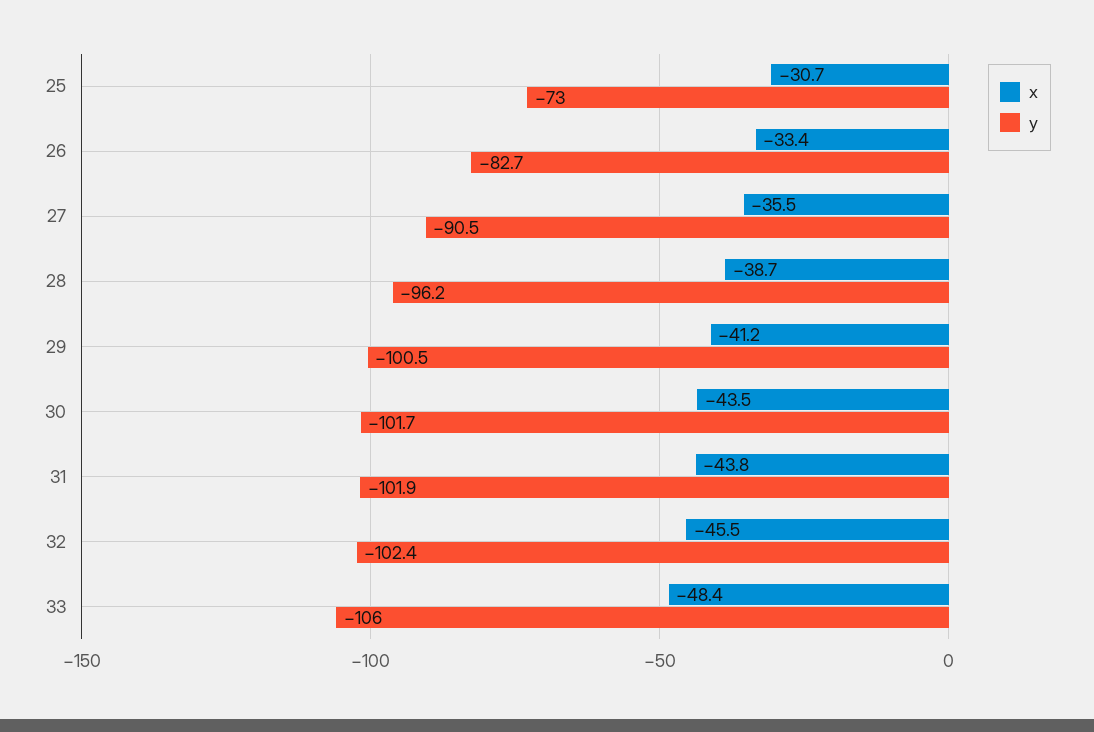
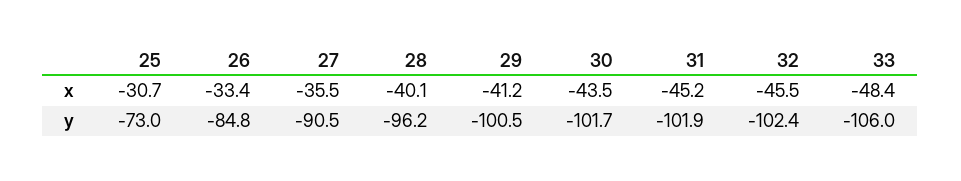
  {
    "x": {
      "25": -30.7,
      "26": -33.4,
      "27": -35.5,
-     "28": -38.7,
+     "28": -40.1,
      "29": -41.2,
      "30": -43.5,
-     "31": -43.8,
+     "31": -45.2,
      "32": -45.5,
      "33": -48.4
    },
    "y": {
      "25": -73,
-     "26": -82.7,
+     "26": -84.8,
      "27": -90.5,
      "28": -96.2,
      "29": -100.5,
      "30": -101.7,
      "31": -101.9,
      "32": -102.4,
      "33": -106
    }
  }

